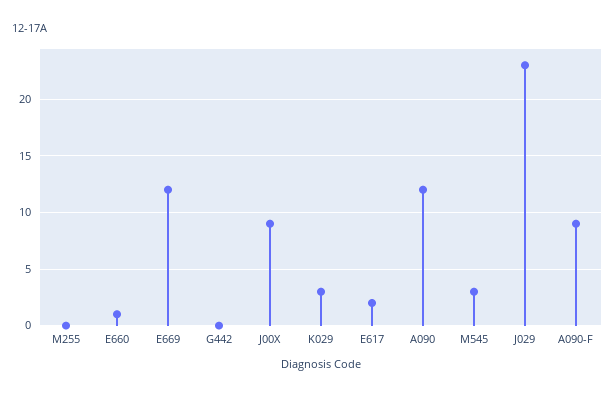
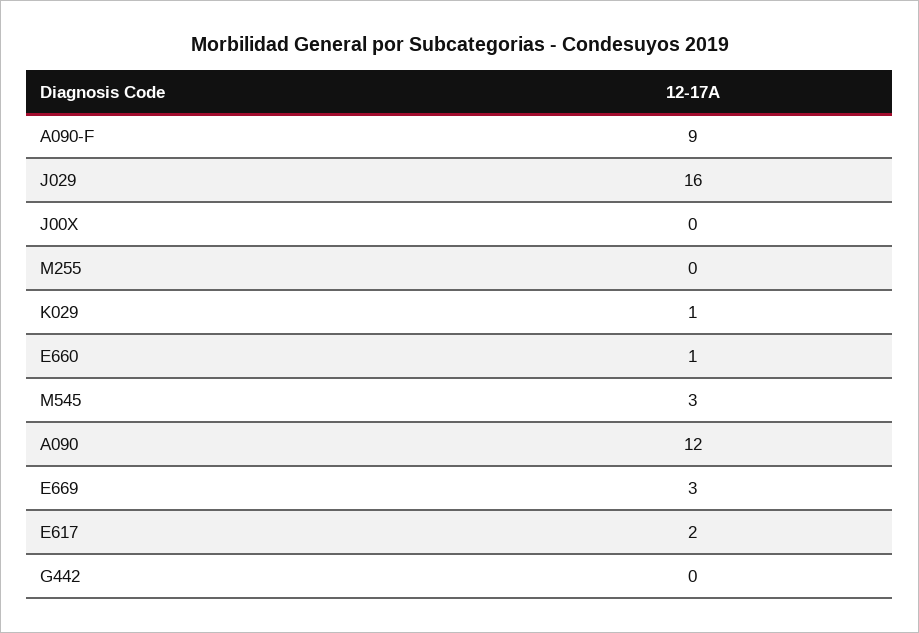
  {
    "M255": 0,
    "E660": 1,
-   "E669": 12,
+   "E669": 3,
    "G442": 0,
-   "J00X": 9,
+   "J00X": 0,
-   "K029": 3,
+   "K029": 1,
    "E617": 2,
    "A090": 12,
    "M545": 3,
-   "J029": 23,
+   "J029": 16,
    "A090-F": 9
  }

